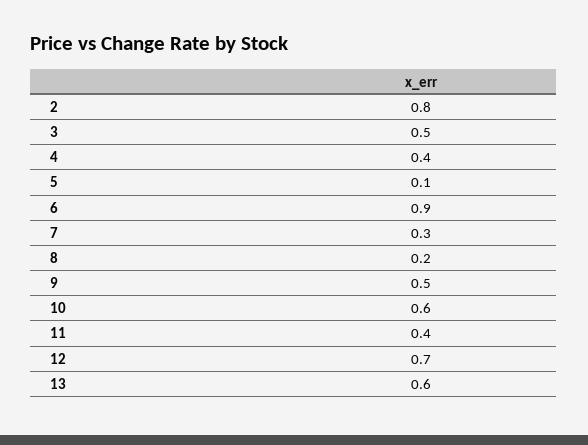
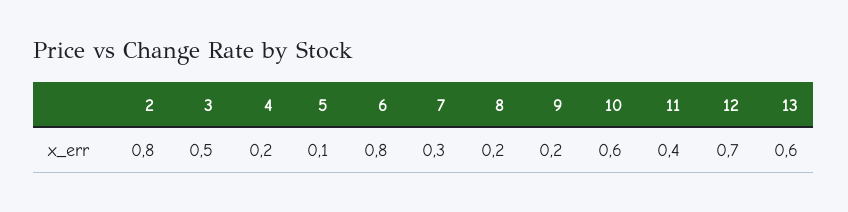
  {
    "2": 0.8,
    "3": 0.5,
-   "4": 0.4,
+   "4": 0.2,
    "5": 0.1,
-   "6": 0.9,
+   "6": 0.8,
    "7": 0.3,
    "8": 0.2,
-   "9": 0.5,
+   "9": 0.2,
    "10": 0.6,
    "11": 0.4,
    "12": 0.7,
    "13": 0.6
  }

